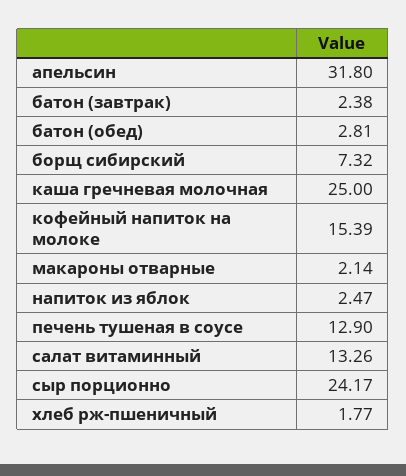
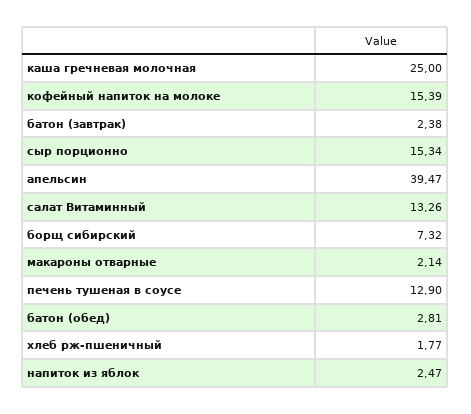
  {
-   "апельсин": 31.8,
+   "апельсин": 39.47,
    "батон (завтрак)": 2.38,
    "батон (обед)": 2.81,
    "борщ сибирский": 7.32,
    "каша гречневая молочная": 25,
    "кофейный напиток на молоке": 15.39,
    "макароны отварные": 2.14,
    "напиток из яблок": 2.47,
    "печень тушеная в соусе": 12.9,
    "салат витаминный": 13.26,
-   "сыр порционно": 24.17,
+   "сыр порционно": 15.34,
    "хлеб рж-пшеничный": 1.77
  }

